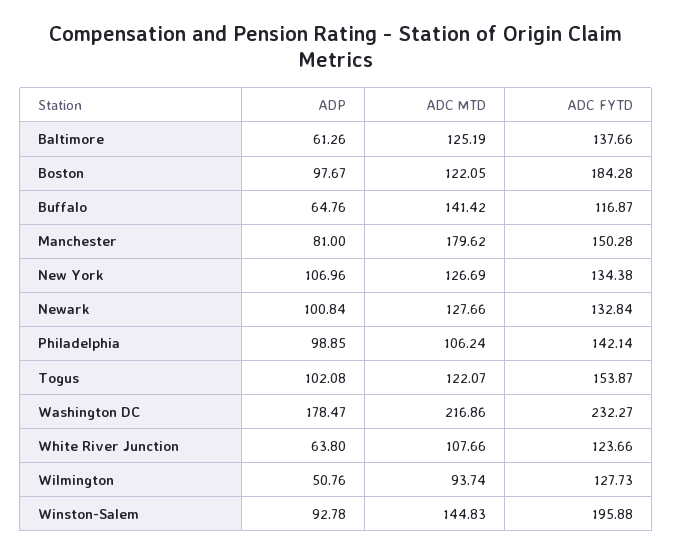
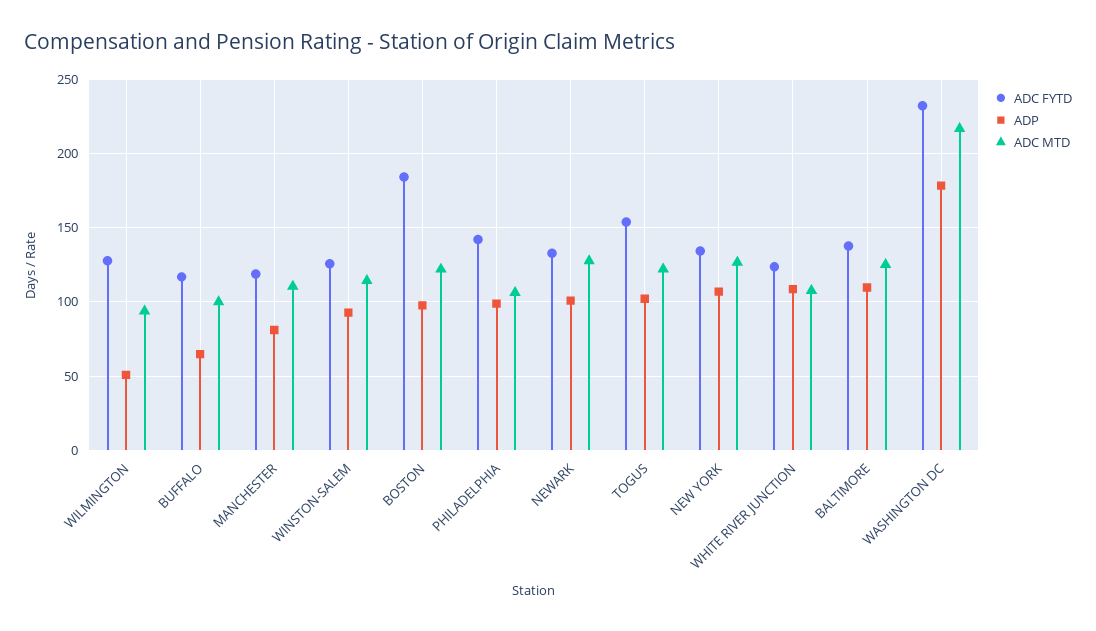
  {
    "ADP": {
-     "Baltimore": 61.26,
+     "Baltimore": 110,
      "Boston": 97.67,
      "Buffalo": 64.76,
      "Manchester": 81,
      "New York": 106.96,
      "Newark": 100.84,
      "Philadelphia": 98.85,
      "Togus": 102.08,
      "Washington DC": 178.47,
-     "White River Junction": 63.8,
+     "White River Junction": 110,
      "Wilmington": 50.76,
      "Winston-Salem": 92.78
    },
    "ADC MTD": {
      "Baltimore": 125.19,
      "Boston": 122.05,
-     "Buffalo": 141.42,
+     "Buffalo": 100,
-     "Manchester": 179.62,
+     "Manchester": 110,
      "New York": 126.69,
      "Newark": 127.66,
      "Philadelphia": 106.24,
      "Togus": 122.07,
      "Washington DC": 216.86,
      "White River Junction": 107.66,
      "Wilmington": 93.74,
-     "Winston-Salem": 144.83
+     "Winston-Salem": 115
    },
    "ADC FYTD": {
      "Baltimore": 137.66,
      "Boston": 184.28,
      "Buffalo": 116.87,
-     "Manchester": 150.28,
+     "Manchester": 120,
      "New York": 134.38,
      "Newark": 132.84,
      "Philadelphia": 142.14,
      "Togus": 153.87,
      "Washington DC": 232.27,
      "White River Junction": 123.66,
      "Wilmington": 127.73,
-     "Winston-Salem": 195.88
+     "Winston-Salem": 125
    }
  }

